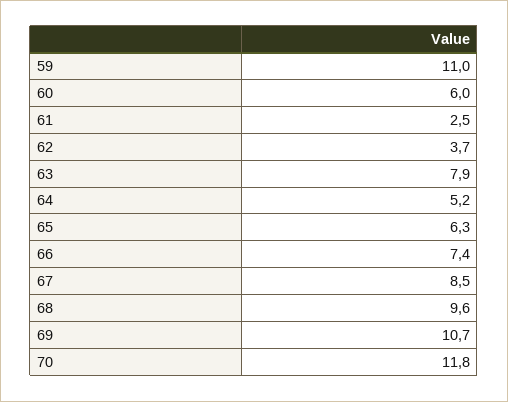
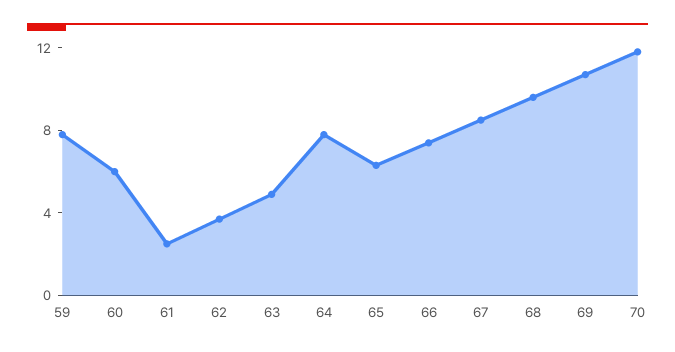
  {
-   "59": 11,
+   "59": 8,
    "60": 6,
    "61": 2.5,
    "62": 3.7,
-   "63": 7.9,
+   "63": 5,
-   "64": 5.2,
+   "64": 8,
    "65": 6.3,
    "66": 7.4,
    "67": 8.5,
    "68": 9.6,
    "69": 10.7,
    "70": 11.8
  }

